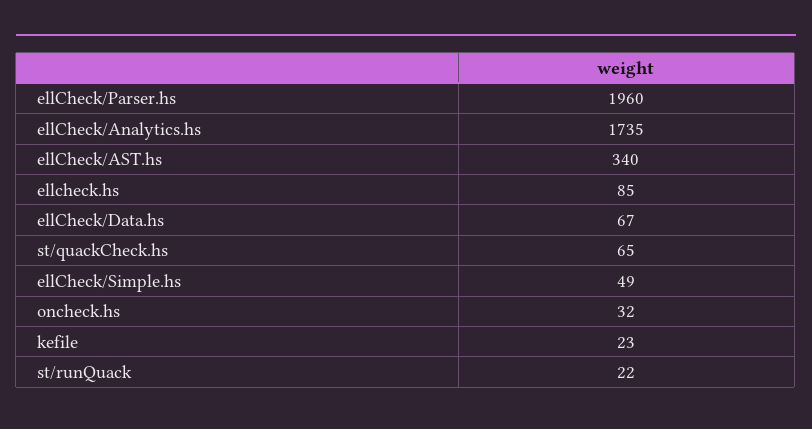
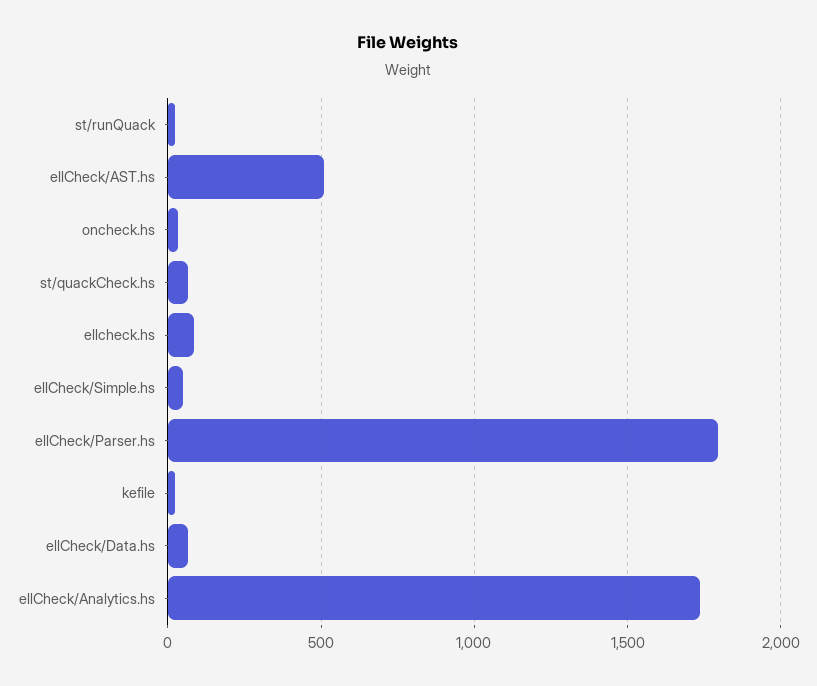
  {
-   "ellCheck/Parser.hs": 1960,
+   "ellCheck/Parser.hs": 1800,
    "ellCheck/Analytics.hs": 1735,
-   "ellCheck/AST.hs": 340,
+   "ellCheck/AST.hs": 500,
    "ellcheck.hs": 85,
    "ellCheck/Data.hs": 67,
    "st/quackCheck.hs": 65,
    "ellCheck/Simple.hs": 49,
    "oncheck.hs": 32,
    "kefile": 23,
    "st/runQuack": 22
  }

